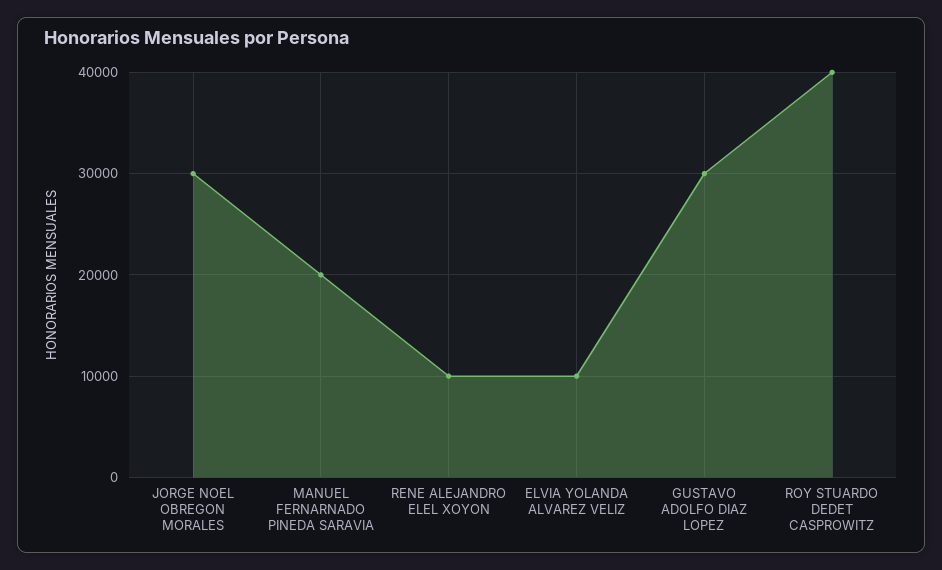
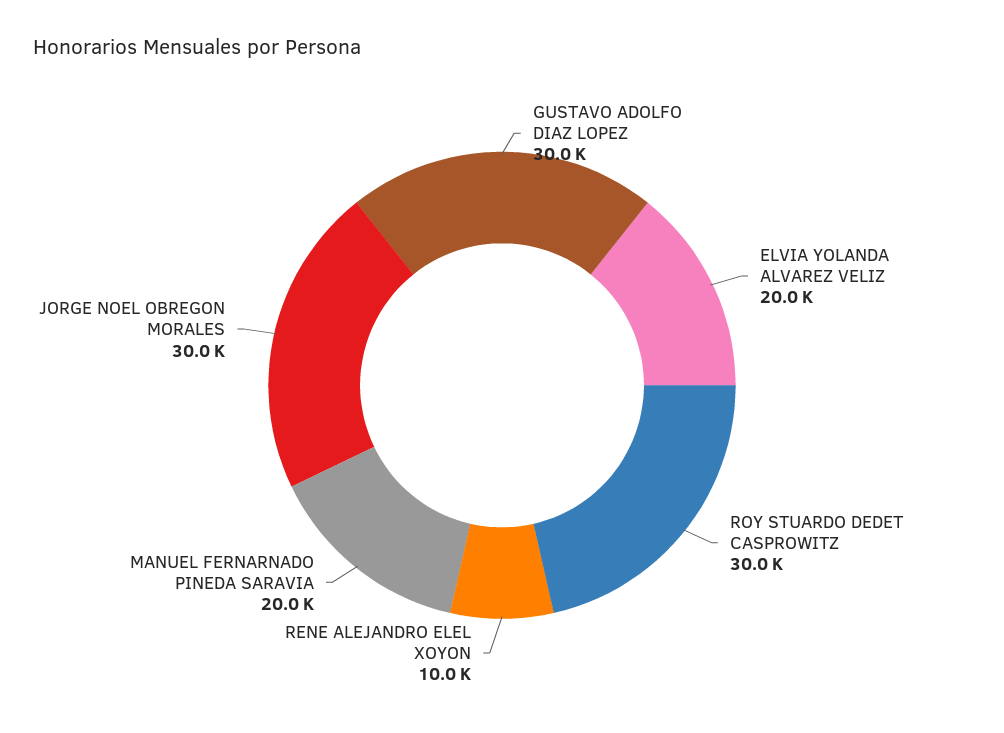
  {
    "JORGE NOEL OBREGON MORALES": 30000,
    "MANUEL FERNARNADO PINEDA SARAVIA": 20000,
    "RENE ALEJANDRO ELEL XOYON": 10000,
-   "ELVIA YOLANDA ALVAREZ VELIZ": 10000,
+   "ELVIA YOLANDA ALVAREZ VELIZ": 20000,
    "GUSTAVO ADOLFO DIAZ LOPEZ": 30000,
-   "ROY STUARDO DEDET CASPROWITZ": 40000
+   "ROY STUARDO DEDET CASPROWITZ": 30000
  }

